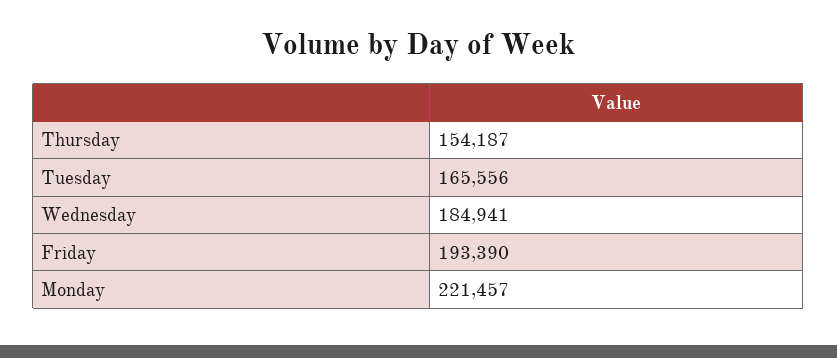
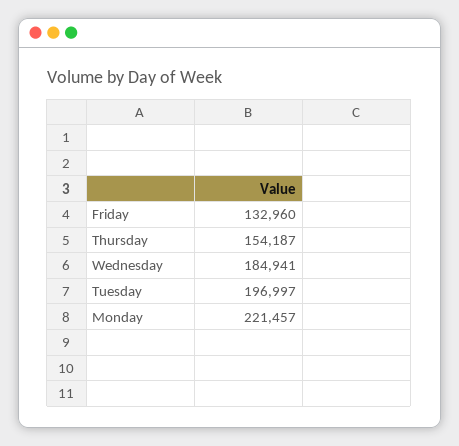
  {
    "Thursday": 154187,
-   "Tuesday": 165556,
+   "Tuesday": 196997,
    "Wednesday": 184941,
-   "Friday": 193390,
+   "Friday": 132960,
    "Monday": 221457
  }

